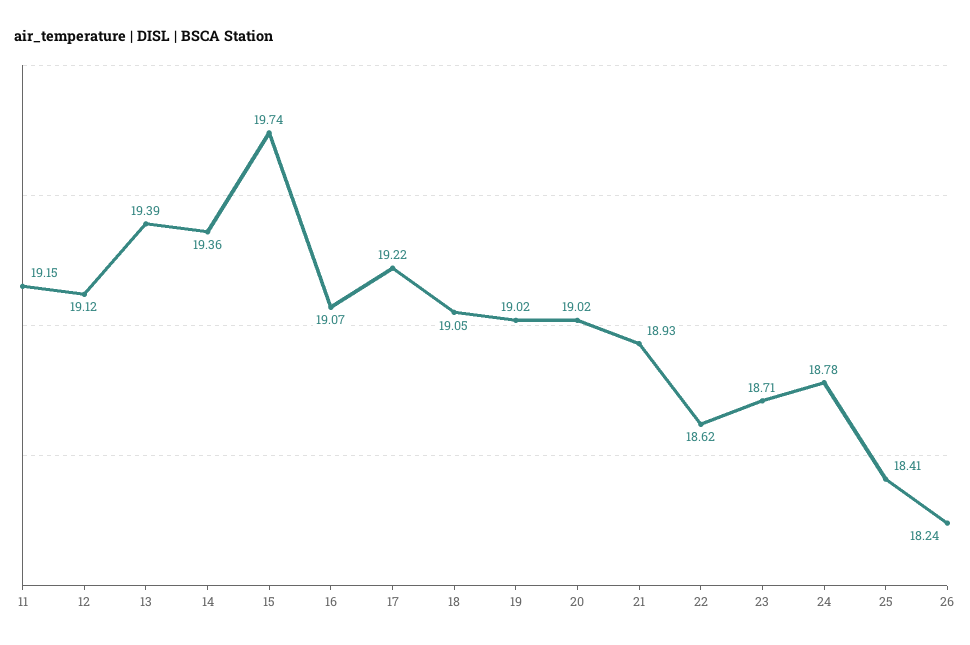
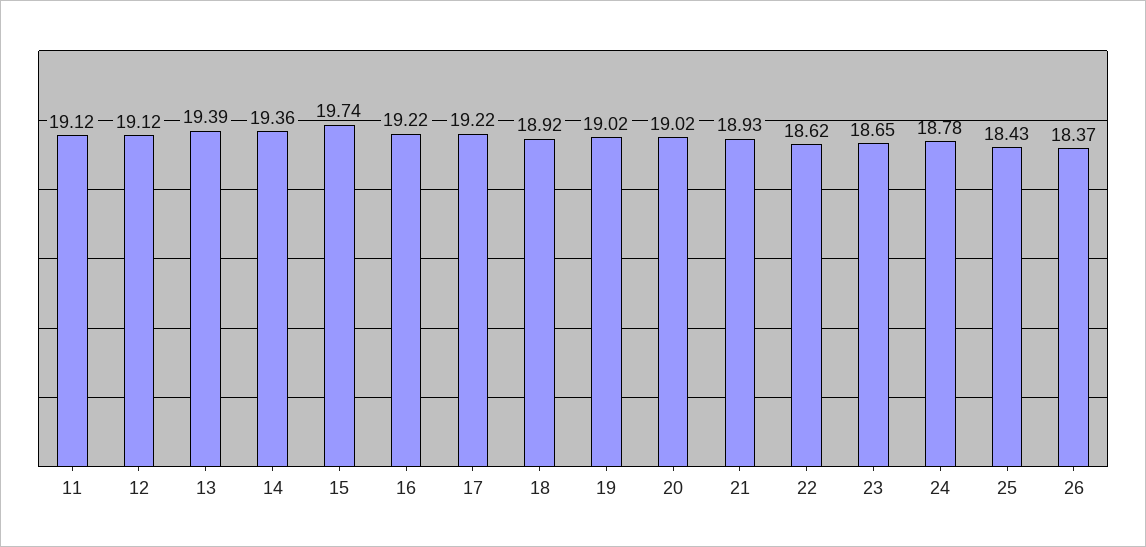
  {
-   "11": 19.15,
+   "11": 19.12,
    "12": 19.12,
    "13": 19.39,
    "14": 19.36,
    "15": 19.74,
-   "16": 19.07,
+   "16": 19.22,
    "17": 19.22,
-   "18": 19.05,
+   "18": 18.92,
    "19": 19.02,
    "20": 19.02,
    "21": 18.93,
    "22": 18.62,
-   "23": 18.71,
+   "23": 18.65,
    "24": 18.78,
-   "25": 18.41,
+   "25": 18.43,
-   "26": 18.24
+   "26": 18.37
  }

